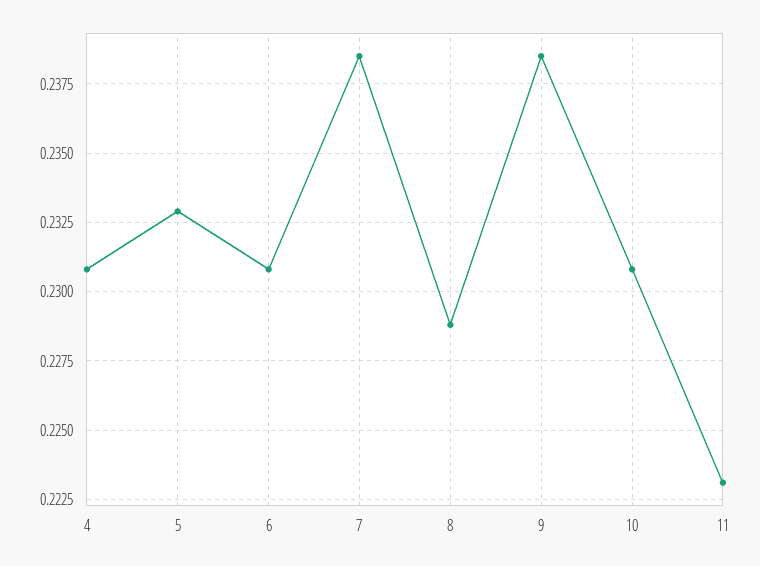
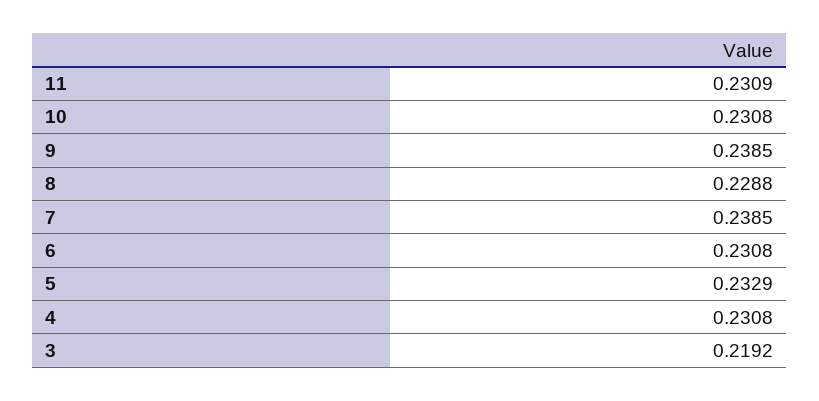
  {
    "4": 0.2308,
    "5": 0.2329,
    "6": 0.2308,
    "7": 0.2385,
    "8": 0.2288,
    "9": 0.2385,
    "10": 0.2308,
-   "11": 0.223
+   "11": 0.2309,
+   "3": 0.2192
  }

